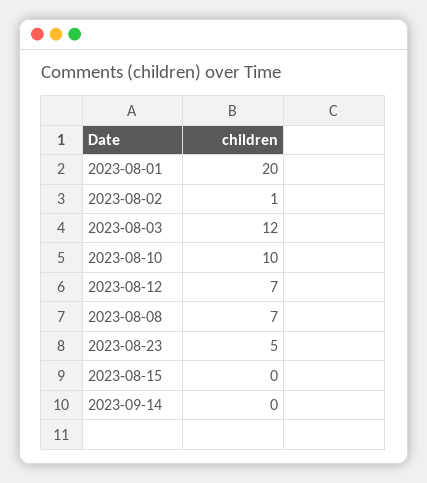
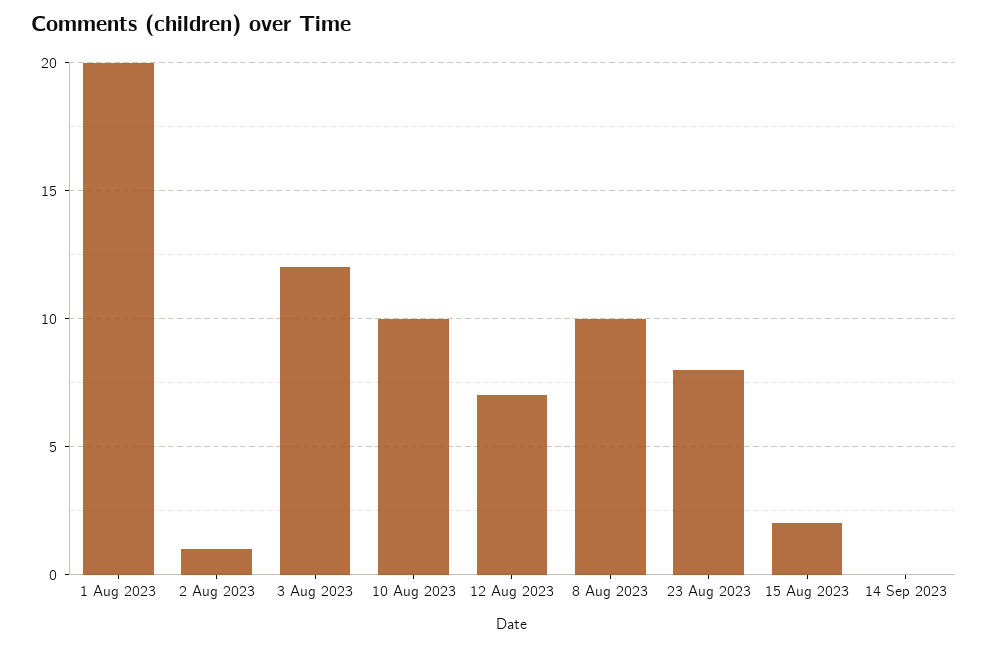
  {
    "2023-08-01": 20,
    "2023-08-02": 1,
    "2023-08-03": 12,
    "2023-08-10": 10,
    "2023-08-12": 7,
-   "2023-08-08": 7,
+   "2023-08-08": 10,
-   "2023-08-23": 5,
+   "2023-08-23": 8,
-   "2023-08-15": 0,
+   "2023-08-15": 2,
    "2023-09-14": 0
  }

